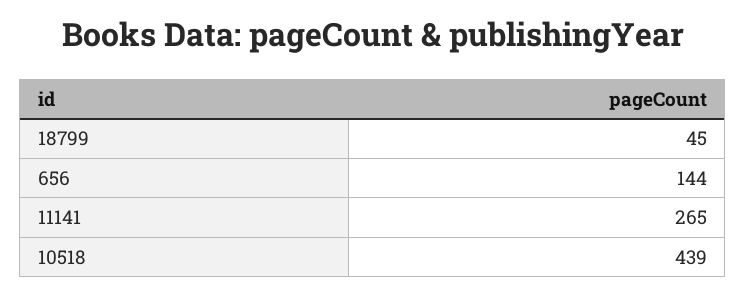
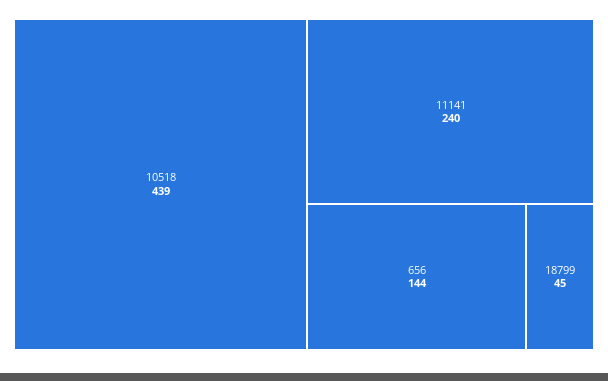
  {
    "18799": 45,
    "656": 144,
-   "11141": 265,
+   "11141": 240,
    "10518": 439
  }

